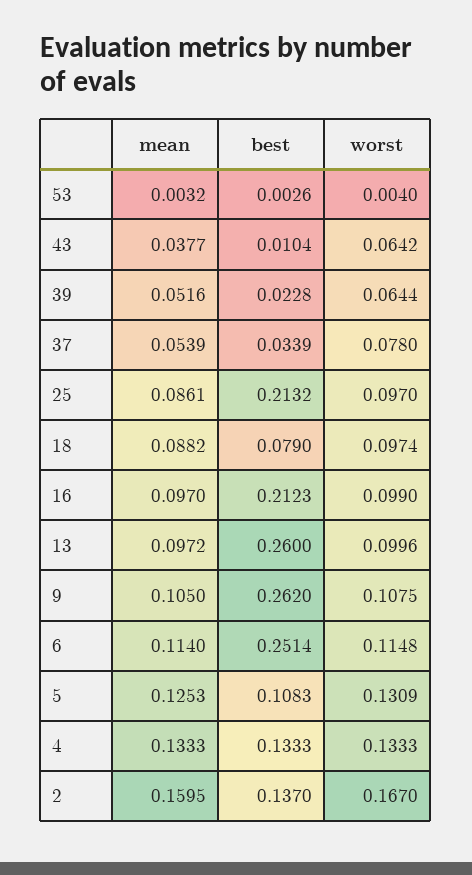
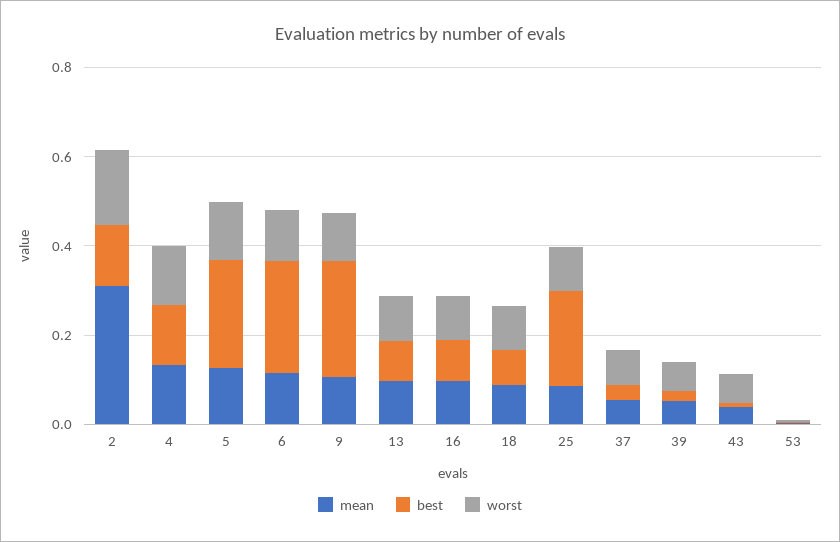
  {
    "mean": {
      "53": 0.0032,
      "43": 0.0377,
      "39": 0.0516,
      "37": 0.0539,
      "25": 0.0861,
      "18": 0.0882,
      "16": 0.097,
      "13": 0.0972,
      "9": 0.105,
      "6": 0.114,
      "5": 0.1253,
      "4": 0.1333,
-     "2": 0.1595
+     "2": 0.3
    },
    "best": {
      "53": 0.0026,
      "43": 0.0104,
      "39": 0.0228,
      "37": 0.0339,
      "25": 0.2132,
      "18": 0.079,
-     "16": 0.2123,
+     "16": 0.1,
-     "13": 0.26,
+     "13": 0.1,
      "9": 0.262,
      "6": 0.2514,
-     "5": 0.1083,
+     "5": 0.25,
      "4": 0.1333,
      "2": 0.137
    },
    "worst": {
      "53": 0.004,
      "43": 0.0642,
      "39": 0.0644,
      "37": 0.078,
      "25": 0.097,
      "18": 0.0974,
      "16": 0.099,
      "13": 0.0996,
      "9": 0.1075,
      "6": 0.1148,
      "5": 0.1309,
      "4": 0.1333,
      "2": 0.167
    }
  }

